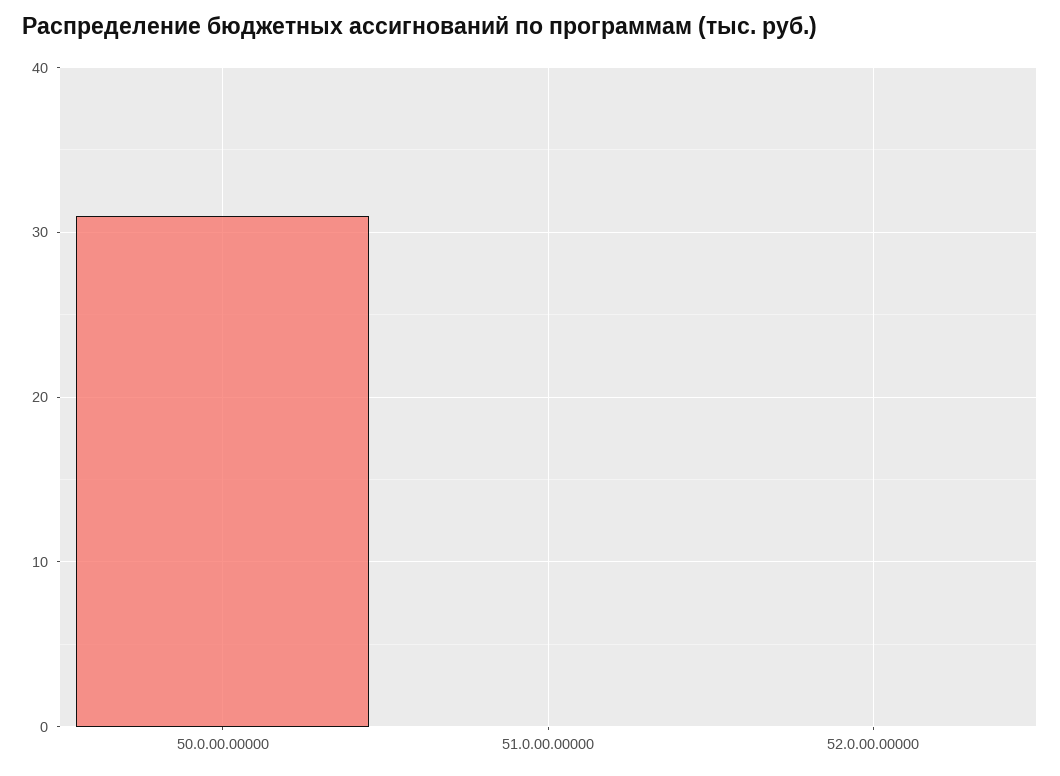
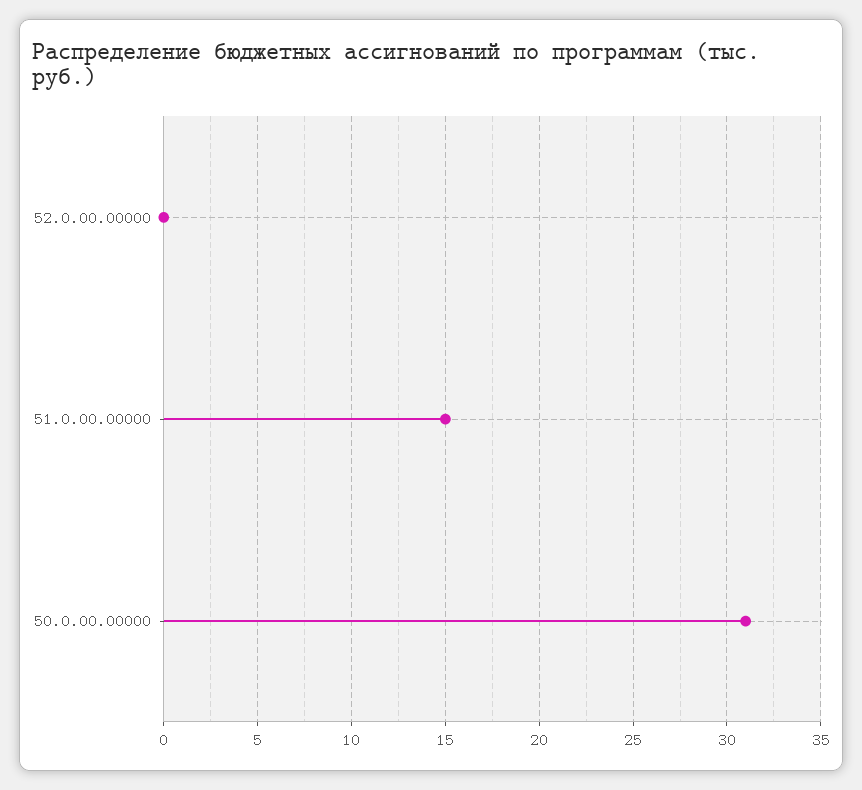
  {
    "50.0.00.00000": 31,
-   "51.0.00.00000": 0,
+   "51.0.00.00000": 15,
    "52.0.00.00000": 0
  }

